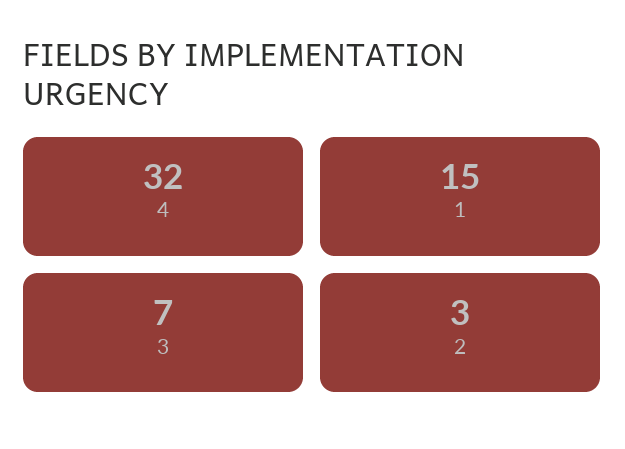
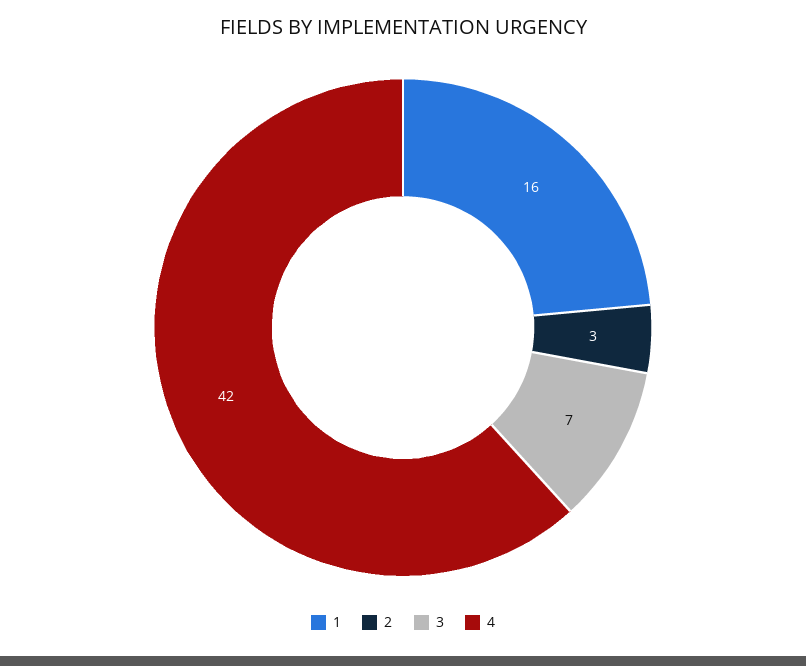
  {
-   "4": 32,
+   "4": 42,
-   "1": 15,
+   "1": 16,
    "3": 7,
    "2": 3
  }

